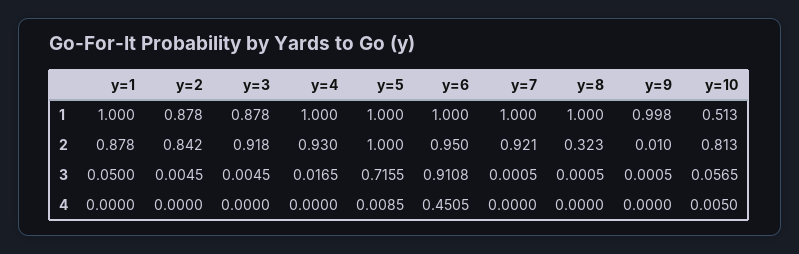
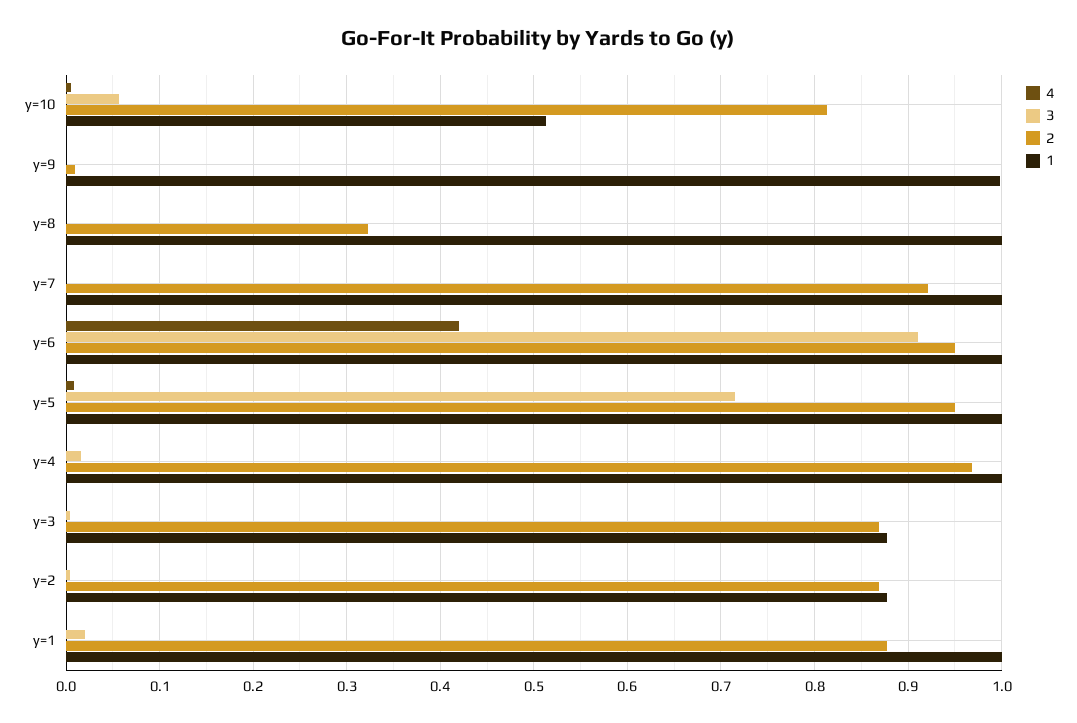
  {
    "1": {
      "y=1": 1,
      "y=2": 0.878,
      "y=3": 0.878,
      "y=4": 1,
      "y=5": 1,
      "y=6": 1,
      "y=7": 1,
      "y=8": 1,
      "y=9": 0.998,
      "y=10": 0.513
    },
    "2": {
      "y=1": 0.878,
-     "y=2": 0.842,
+     "y=2": 0.87,
-     "y=3": 0.918,
+     "y=3": 0.87,
-     "y=4": 0.93,
+     "y=4": 0.97,
-     "y=5": 1,
+     "y=5": 0.95,
      "y=6": 0.95,
      "y=7": 0.921,
      "y=8": 0.323,
      "y=9": 0.01,
      "y=10": 0.813
    },
    "3": {
-     "y=1": 0.05,
+     "y=1": 0.02,
      "y=2": 0.0045,
      "y=3": 0.0045,
      "y=4": 0.0165,
      "y=5": 0.7155,
      "y=6": 0.9108,
      "y=7": 0.0005,
      "y=8": 0.0005,
      "y=9": 0.0005,
      "y=10": 0.0565
    },
    "4": {
      "y=1": 0,
      "y=2": 0,
      "y=3": 0,
      "y=4": 0,
      "y=5": 0.0085,
-     "y=6": 0.4505,
+     "y=6": 0.42,
      "y=7": 0,
      "y=8": 0,
      "y=9": 0,
      "y=10": 0.005
    }
  }

